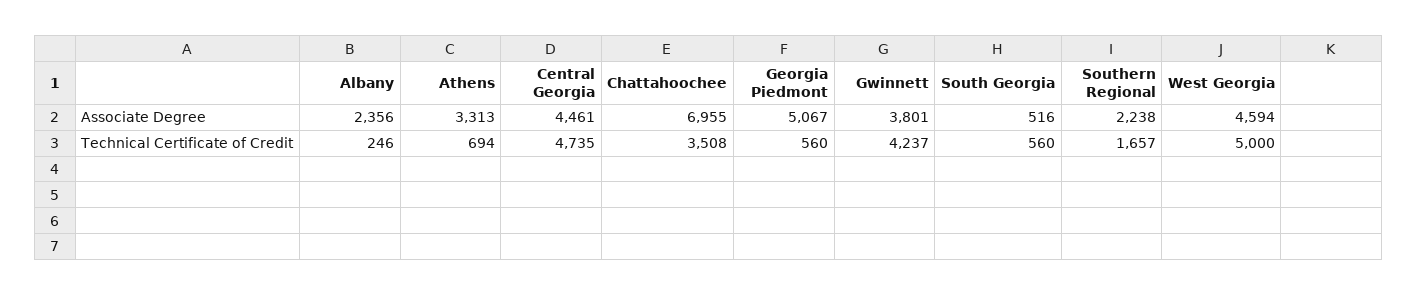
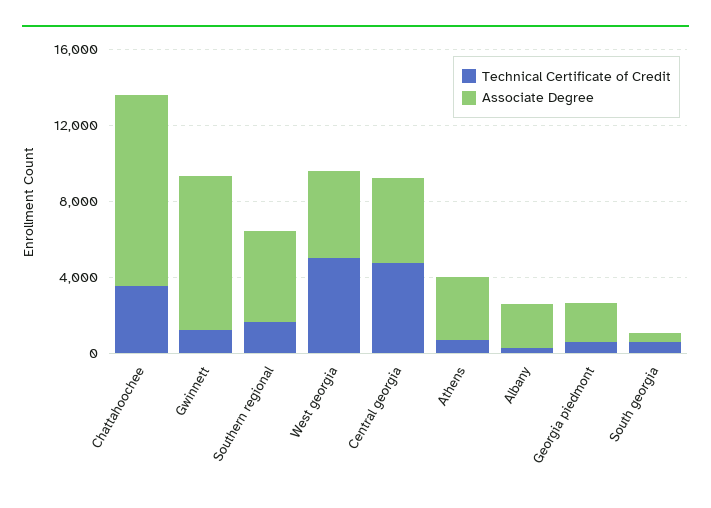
  {
    "Associate Degree": {
      "Albany": 2356,
      "Athens": 3313,
      "Central Georgia": 4461,
-     "Chattahoochee": 6955,
+     "Chattahoochee": 10000,
-     "Georgia Piedmont": 5067,
+     "Georgia Piedmont": 2000,
-     "Gwinnett": 3801,
+     "Gwinnett": 8000,
      "South Georgia": 516,
-     "Southern Regional": 2238,
+     "Southern Regional": 5000,
      "West Georgia": 4594
    },
    "Technical Certificate of Credit": {
      "Albany": 246,
      "Athens": 694,
      "Central Georgia": 4735,
      "Chattahoochee": 3508,
      "Georgia Piedmont": 560,
-     "Gwinnett": 4237,
+     "Gwinnett": 1000,
      "South Georgia": 560,
      "Southern Regional": 1657,
      "West Georgia": 5000
    }
  }

